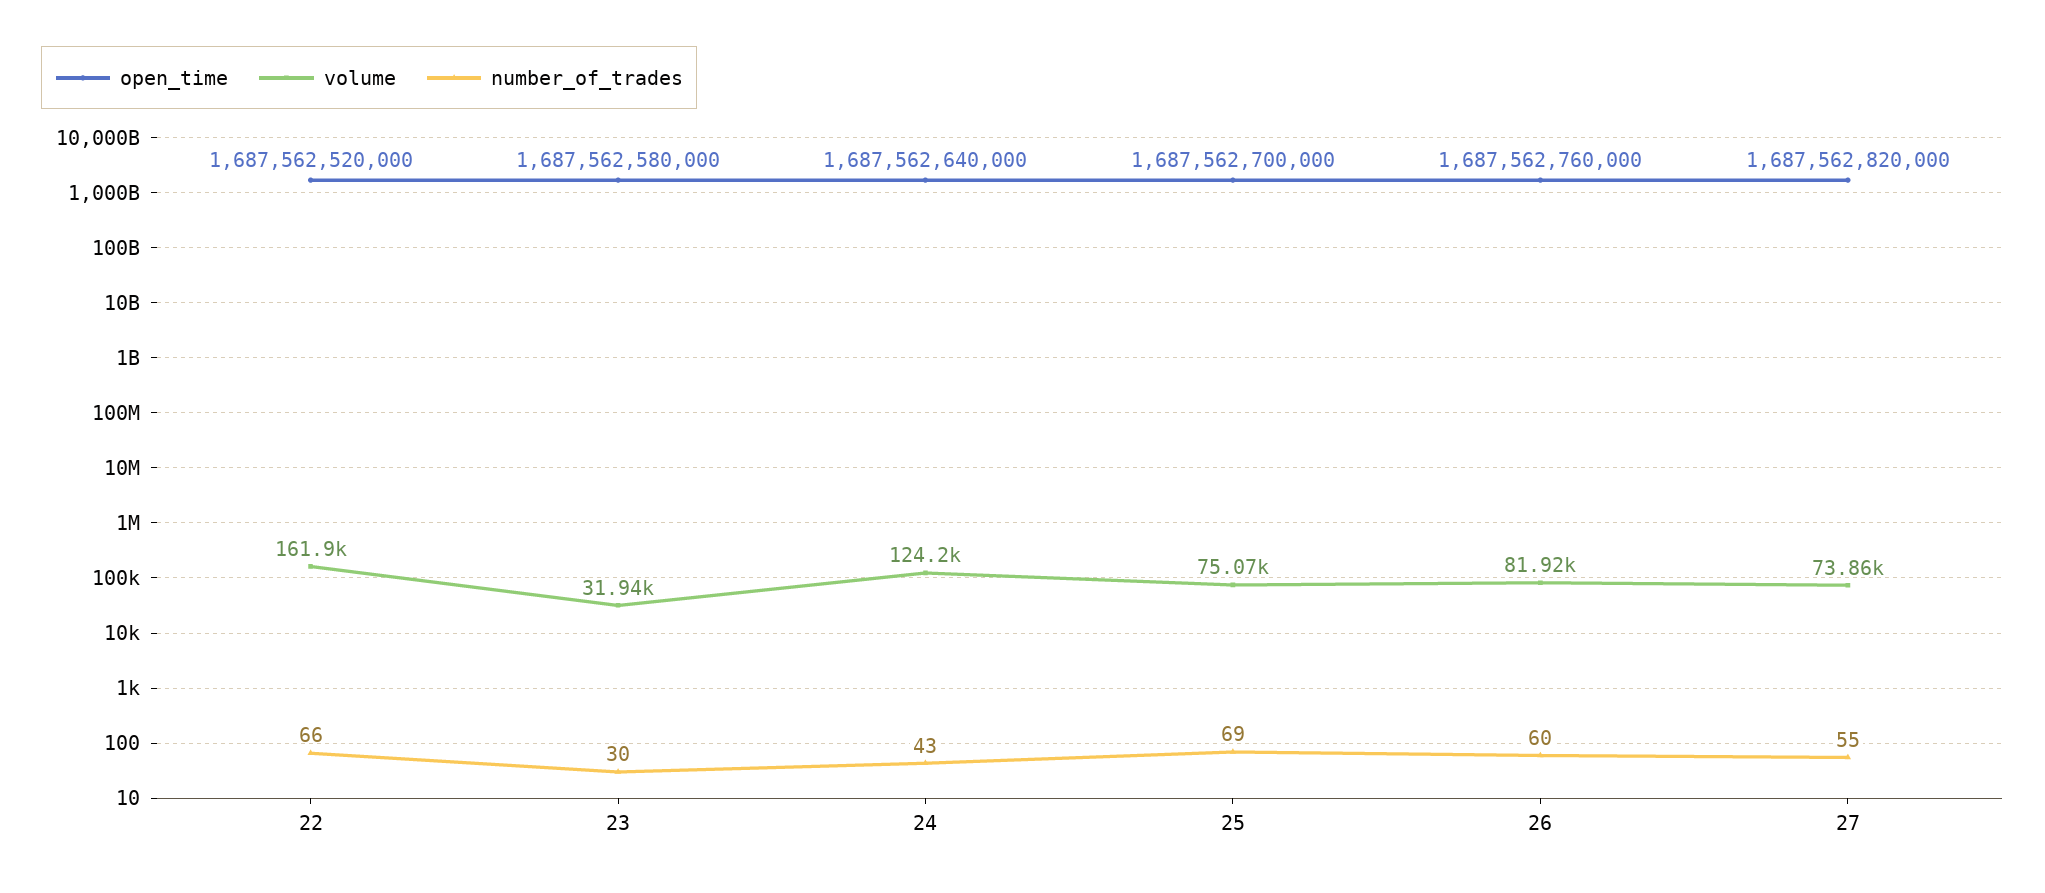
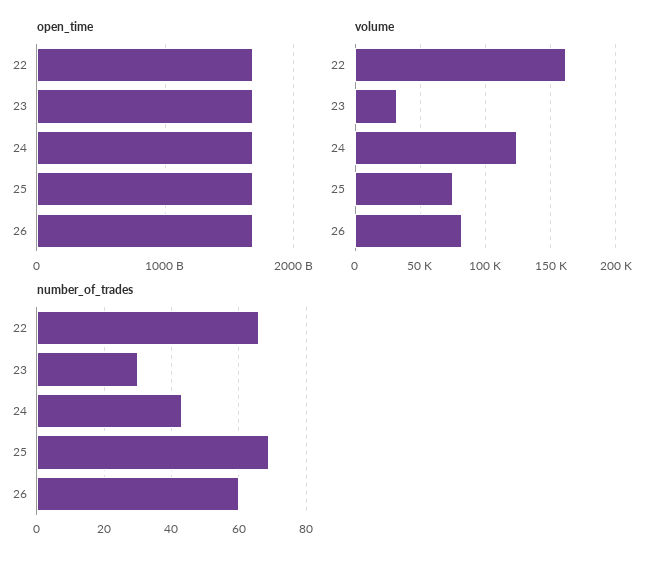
  {
    "open_time": {
      "22": 1687562520000,
      "23": 1687562580000,
      "24": 1687562640000,
      "25": 1687562700000,
-     "26": 1687562760000,
+     "26": 1687562760000
-     "27": 1687562820000
    },
    "volume": {
      "22": 161900,
      "23": 31940,
      "24": 124200,
      "25": 75070,
-     "26": 81920,
+     "26": 81920
-     "27": 73860
    },
    "number_of_trades": {
      "22": 66,
      "23": 30,
      "24": 43,
      "25": 69,
-     "26": 60,
+     "26": 60
-     "27": 55
    }
  }

